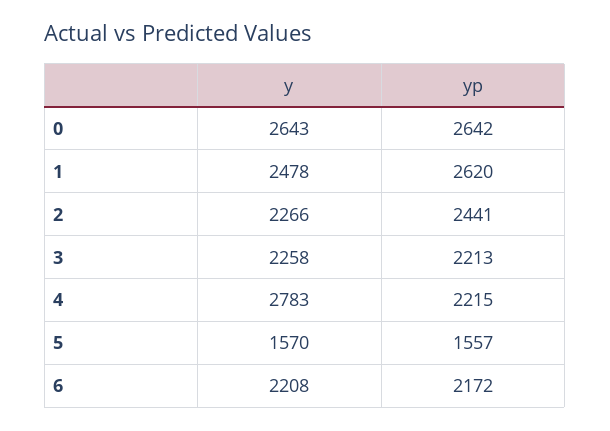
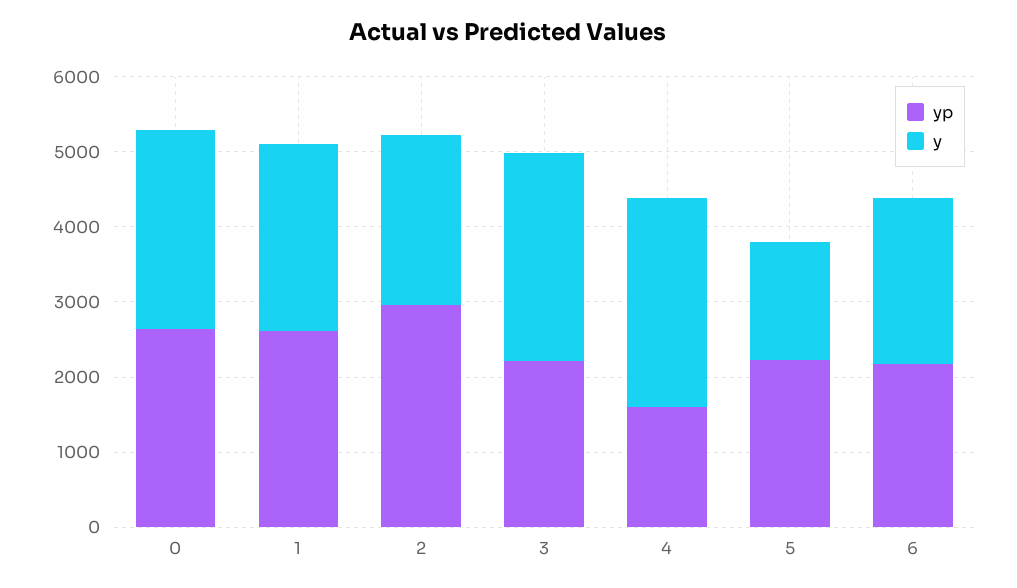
  {
    "y": {
      "0": 2643,
      "1": 2478,
      "2": 2266,
-     "3": 2258,
+     "3": 2800,
      "4": 2783,
      "5": 1570,
      "6": 2208
    },
    "yp": {
      "0": 2642,
      "1": 2620,
-     "2": 2441,
+     "2": 3000,
      "3": 2213,
-     "4": 2215,
+     "4": 1600,
-     "5": 1557,
+     "5": 2200,
      "6": 2172
    }
  }

